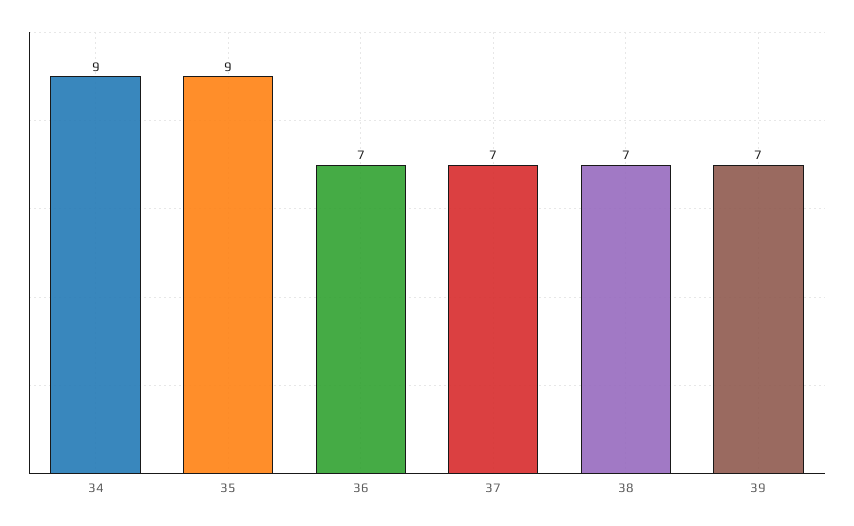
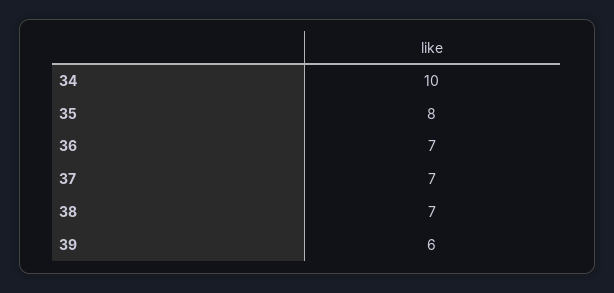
  {
-   "34": 9,
+   "34": 10,
-   "35": 9,
+   "35": 8,
    "36": 7,
    "37": 7,
    "38": 7,
-   "39": 7
+   "39": 6
  }

